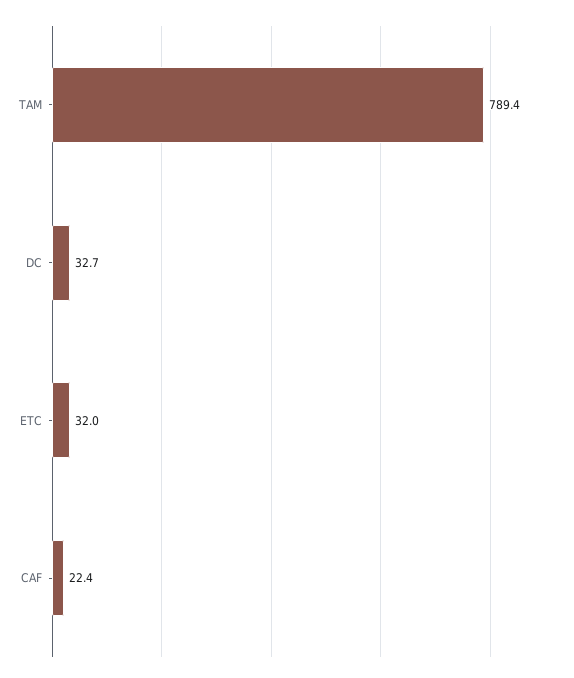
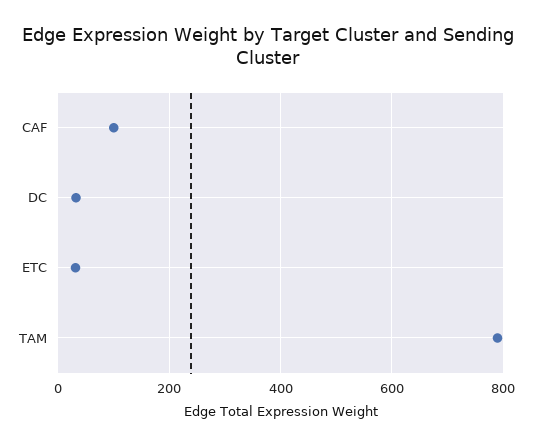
  {
    "TAM": 789.4,
    "DC": 32.7,
    "ETC": 32,
-   "CAF": 22.4
+   "CAF": 100
  }

